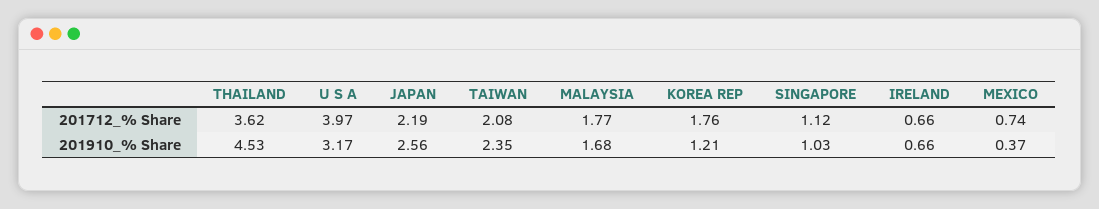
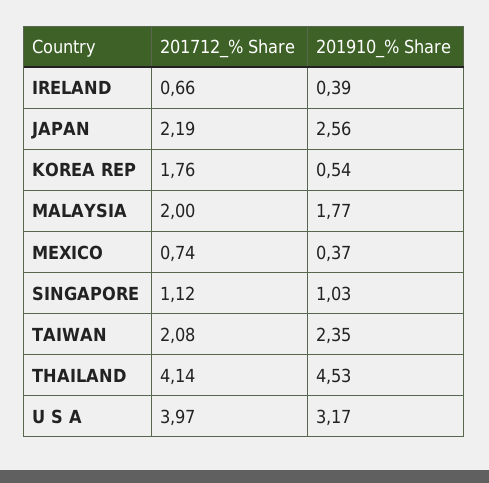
  {
    "THAILAND": {
-     "201712_% Share": 3.62,
+     "201712_% Share": 4.14,
      "201910_% Share": 4.53
    },
    "U S A": {
      "201712_% Share": 3.97,
      "201910_% Share": 3.17
    },
    "JAPAN": {
      "201712_% Share": 2.19,
      "201910_% Share": 2.56
    },
    "TAIWAN": {
      "201712_% Share": 2.08,
      "201910_% Share": 2.35
    },
    "MALAYSIA": {
-     "201712_% Share": 1.77,
+     "201712_% Share": 2,
-     "201910_% Share": 1.68
+     "201910_% Share": 1.77
    },
    "KOREA REP": {
      "201712_% Share": 1.76,
-     "201910_% Share": 1.21
+     "201910_% Share": 0.54
    },
    "SINGAPORE": {
      "201712_% Share": 1.12,
      "201910_% Share": 1.03
    },
    "IRELAND": {
      "201712_% Share": 0.66,
-     "201910_% Share": 0.66
+     "201910_% Share": 0.39
    },
    "MEXICO": {
      "201712_% Share": 0.74,
      "201910_% Share": 0.37
    }
  }

